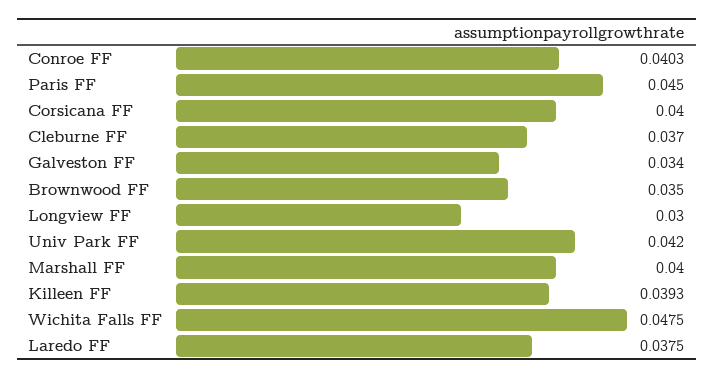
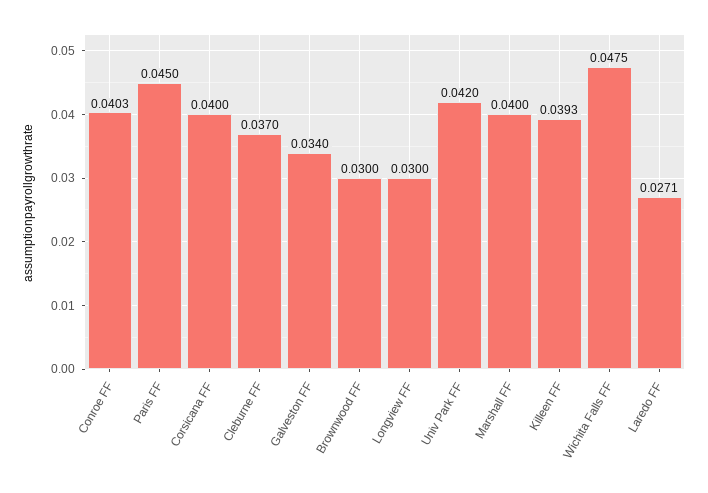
  {
    "Conroe FF": 0.0403,
    "Paris FF": 0.045,
    "Corsicana FF": 0.04,
    "Cleburne FF": 0.037,
    "Galveston FF": 0.034,
-   "Brownwood FF": 0.035,
+   "Brownwood FF": 0.03,
    "Longview FF": 0.03,
    "Univ Park FF": 0.042,
    "Marshall FF": 0.04,
    "Killeen FF": 0.0393,
    "Wichita Falls FF": 0.0475,
-   "Laredo FF": 0.0375
+   "Laredo FF": 0.0271
  }

